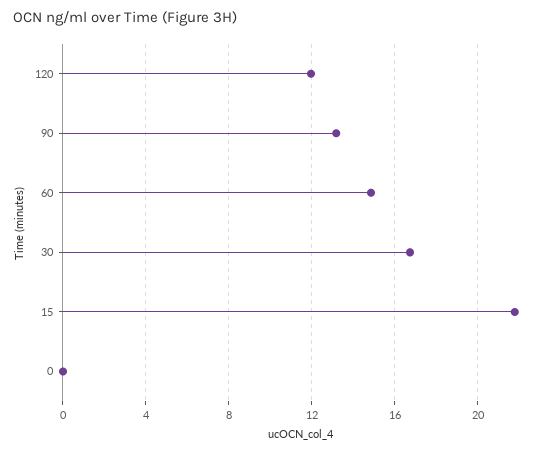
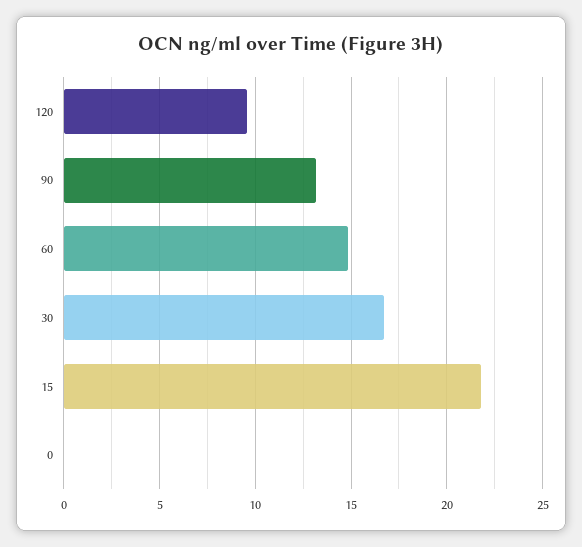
  {
-   "120": 12,
+   "120": 9.5,
    "90": 13,
    "60": 15,
    "30": 16.5,
    "15": 22,
    "0": 0
  }

